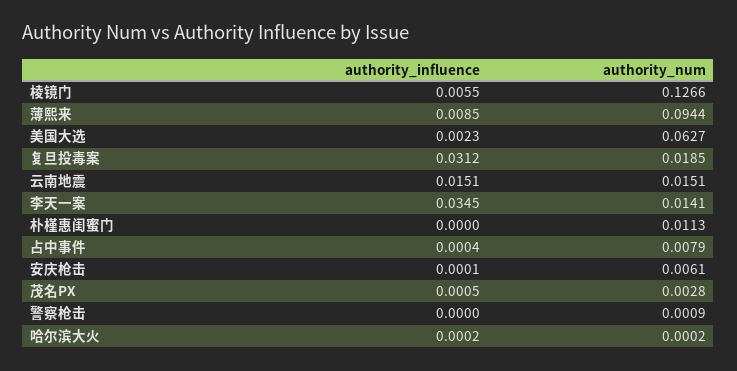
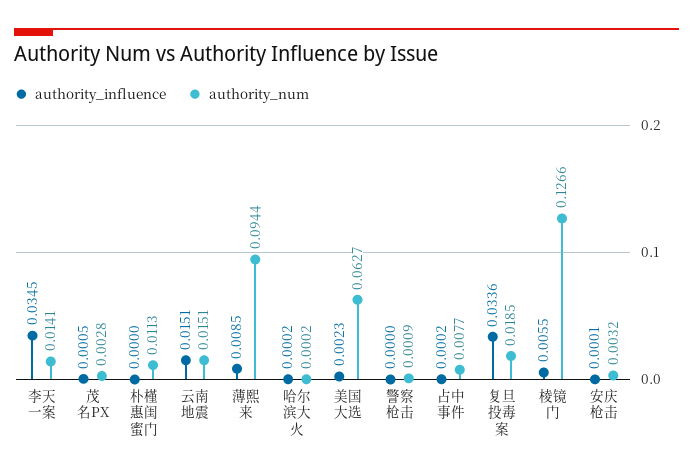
  {
    "authority_influence": {
      "棱镜门": 0.0055,
      "薄熙来": 0.0085,
      "美国大选": 0.0023,
-     "复旦投毒案": 0.0312,
+     "复旦投毒案": 0.0336,
      "云南地震": 0.0151,
      "李天一案": 0.0345,
      "朴槿惠闺蜜门": 0,
-     "占中事件": 0.0004,
+     "占中事件": 0.0002,
      "安庆枪击": 0.0001,
      "茂名PX": 0.0005,
      "警察枪击": 0,
      "哈尔滨大火": 0.0002
    },
    "authority_num": {
      "棱镜门": 0.1266,
      "薄熙来": 0.0944,
      "美国大选": 0.0627,
      "复旦投毒案": 0.0185,
      "云南地震": 0.0151,
      "李天一案": 0.0141,
      "朴槿惠闺蜜门": 0.0113,
-     "占中事件": 0.0079,
+     "占中事件": 0.0077,
-     "安庆枪击": 0.0061,
+     "安庆枪击": 0.0032,
      "茂名PX": 0.0028,
      "警察枪击": 0.0009,
      "哈尔滨大火": 0.0002
    }
  }

